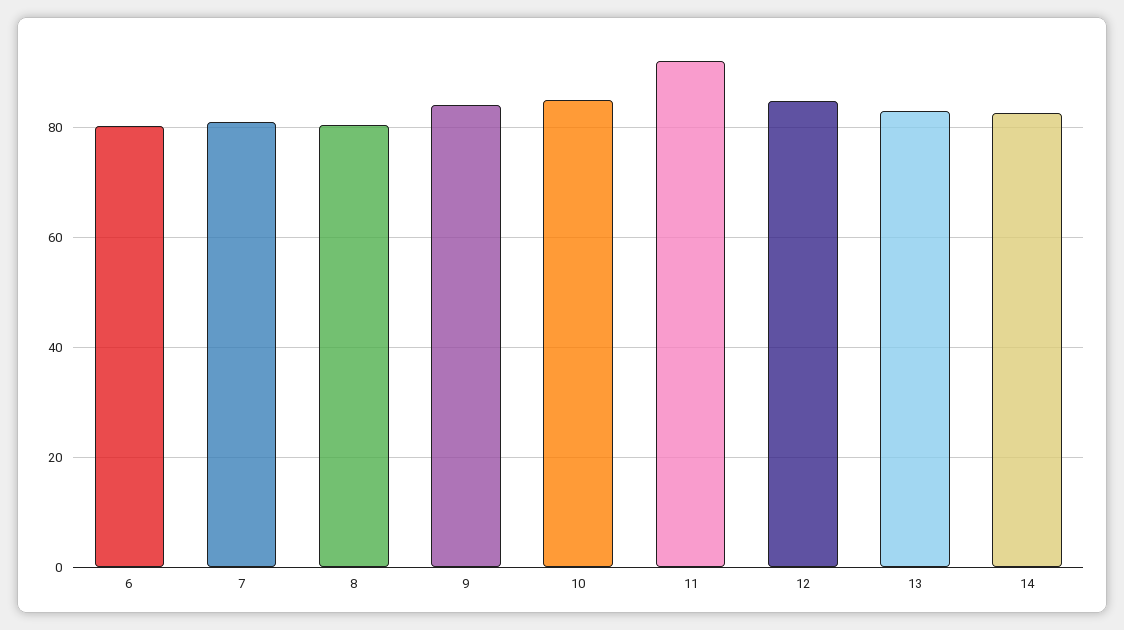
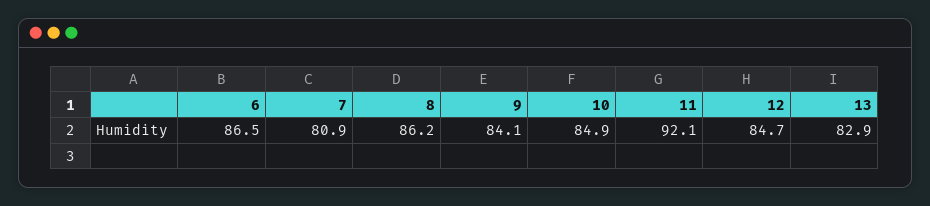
  {
-   "6": 80,
+   "6": 86.5,
    "7": 80.9,
-   "8": 80,
+   "8": 86.2,
    "9": 84.1,
    "10": 84.9,
    "11": 92.1,
    "12": 84.7,
-   "13": 82.9,
+   "13": 82.9
-   "14": 82
  }

